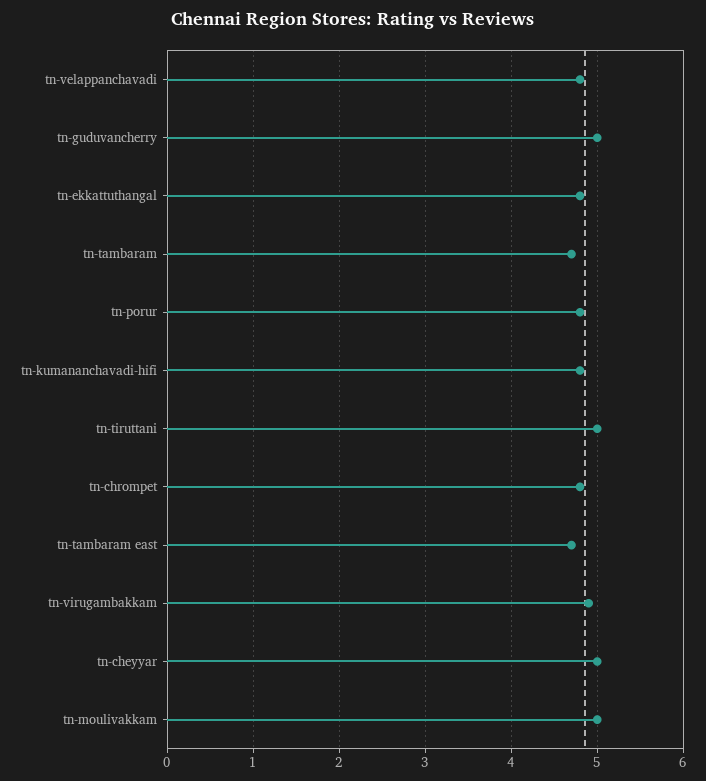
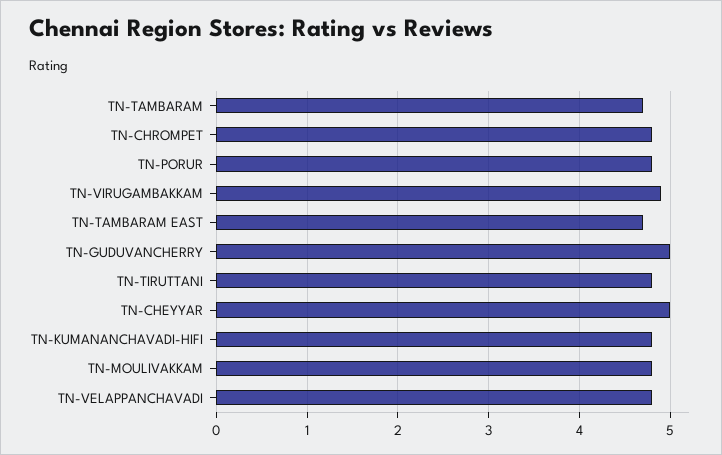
  {
    "tn-velappanchavadi": 4.8,
    "tn-guduvancherry": 5,
-   "tn-ekkattuthangal": 4.8,
    "tn-tambaram": 4.7,
    "tn-porur": 4.8,
    "tn-kumananchavadi-hifi": 4.8,
-   "tn-tiruttani": 5,
+   "tn-tiruttani": 4.8,
    "tn-chrompet": 4.8,
    "tn-tambaram east": 4.7,
    "tn-virugambakkam": 4.9,
    "tn-cheyyar": 5,
-   "tn-moulivakkam": 5
+   "tn-moulivakkam": 4.8
  }

